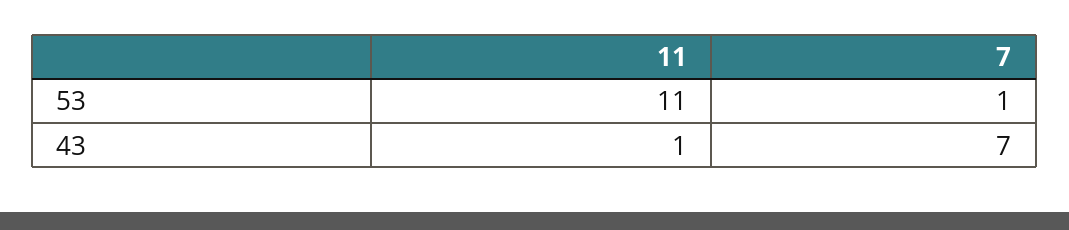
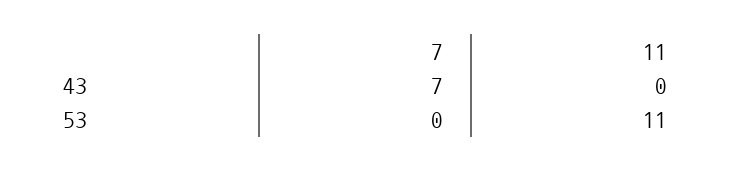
  {
    "11": {
      "53": 11,
-     "43": 1
+     "43": 0
    },
    "7": {
-     "53": 1,
+     "53": 0,
      "43": 7
    }
  }

